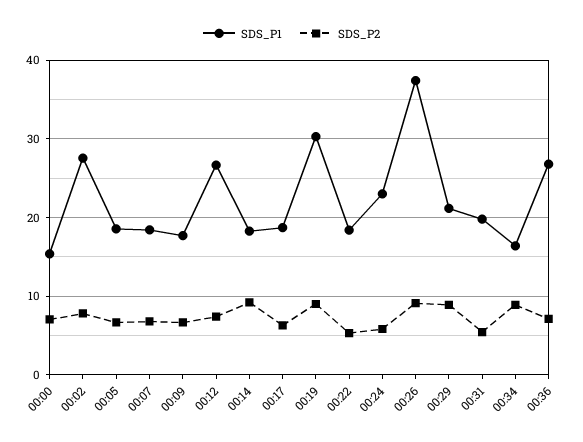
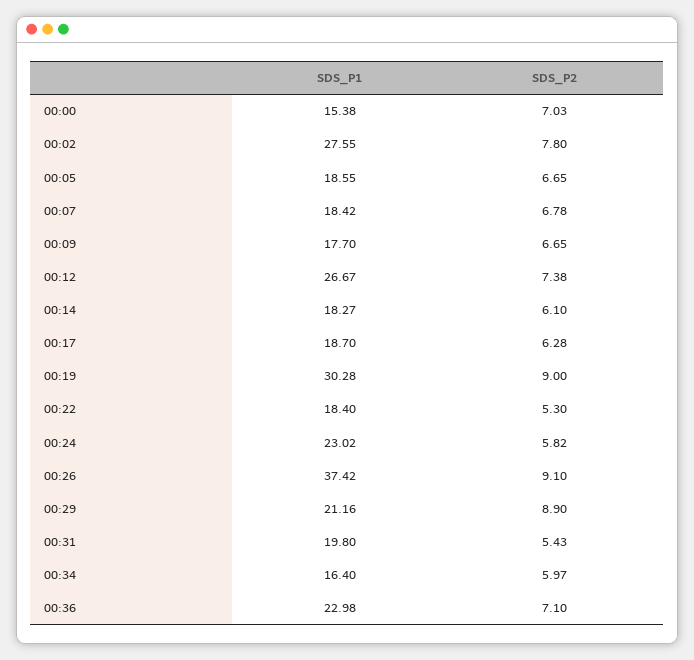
  {
    "SDS_P1": {
      "00:00": 15.38,
      "00:02": 27.55,
      "00:05": 18.55,
      "00:07": 18.42,
      "00:09": 17.7,
      "00:12": 26.67,
      "00:14": 18.27,
      "00:17": 18.7,
      "00:19": 30.28,
      "00:22": 18.4,
      "00:24": 23.02,
      "00:26": 37.42,
      "00:29": 21.16,
      "00:31": 19.8,
      "00:34": 16.4,
-     "00:36": 27
+     "00:36": 22.98
    },
    "SDS_P2": {
      "00:00": 7.03,
      "00:02": 7.8,
      "00:05": 6.65,
      "00:07": 6.78,
      "00:09": 6.65,
      "00:12": 7.38,
-     "00:14": 9,
+     "00:14": 6.1,
      "00:17": 6.28,
      "00:19": 9,
      "00:22": 5.3,
      "00:24": 5.82,
      "00:26": 9.1,
      "00:29": 8.9,
      "00:31": 5.43,
-     "00:34": 9,
+     "00:34": 5.97,
      "00:36": 7.1
    }
  }

